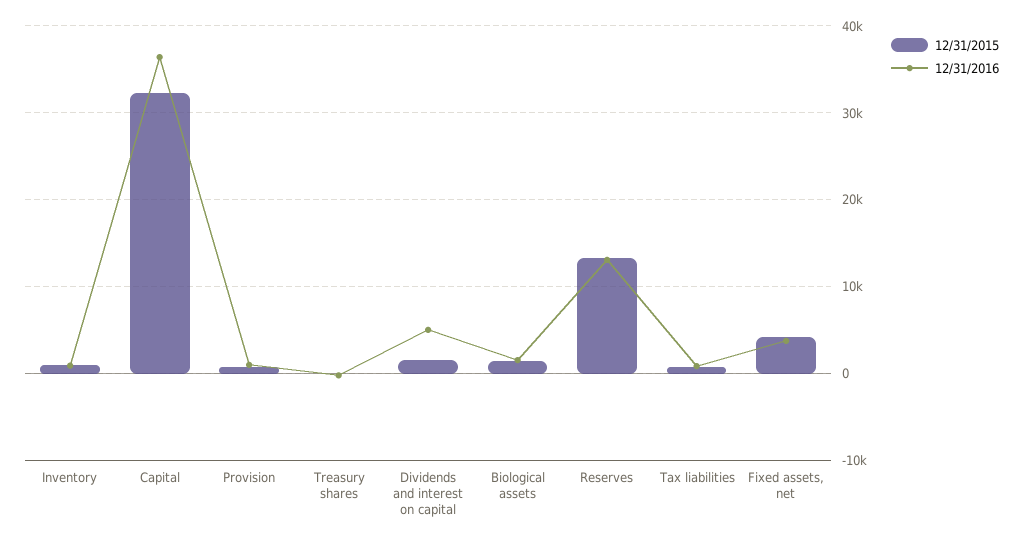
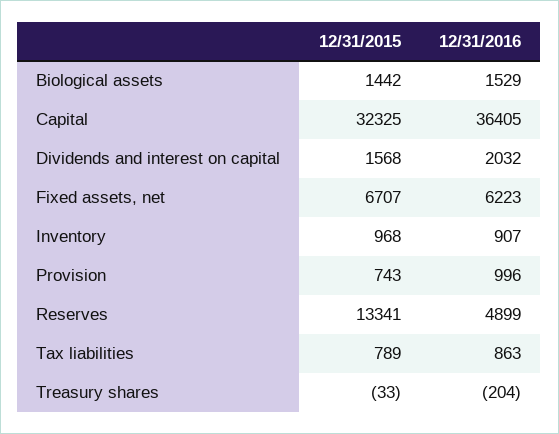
  {
    "12/31/2015": {
      "Inventory": 968,
      "Capital": 32325,
      "Provision": 743,
      "Treasury shares": -33,
      "Dividends and interest on capital": 1568,
      "Biological assets": 1442,
      "Reserves": 13341,
      "Tax liabilities": 789,
-     "Fixed assets, net": 4000
+     "Fixed assets, net": 6707
    },
    "12/31/2016": {
      "Inventory": 907,
      "Capital": 36405,
      "Provision": 996,
      "Treasury shares": -204,
-     "Dividends and interest on capital": 5000,
+     "Dividends and interest on capital": 2032,
      "Biological assets": 1529,
-     "Reserves": 13000,
+     "Reserves": 4899,
      "Tax liabilities": 863,
-     "Fixed assets, net": 4000
+     "Fixed assets, net": 6223
    }
  }

